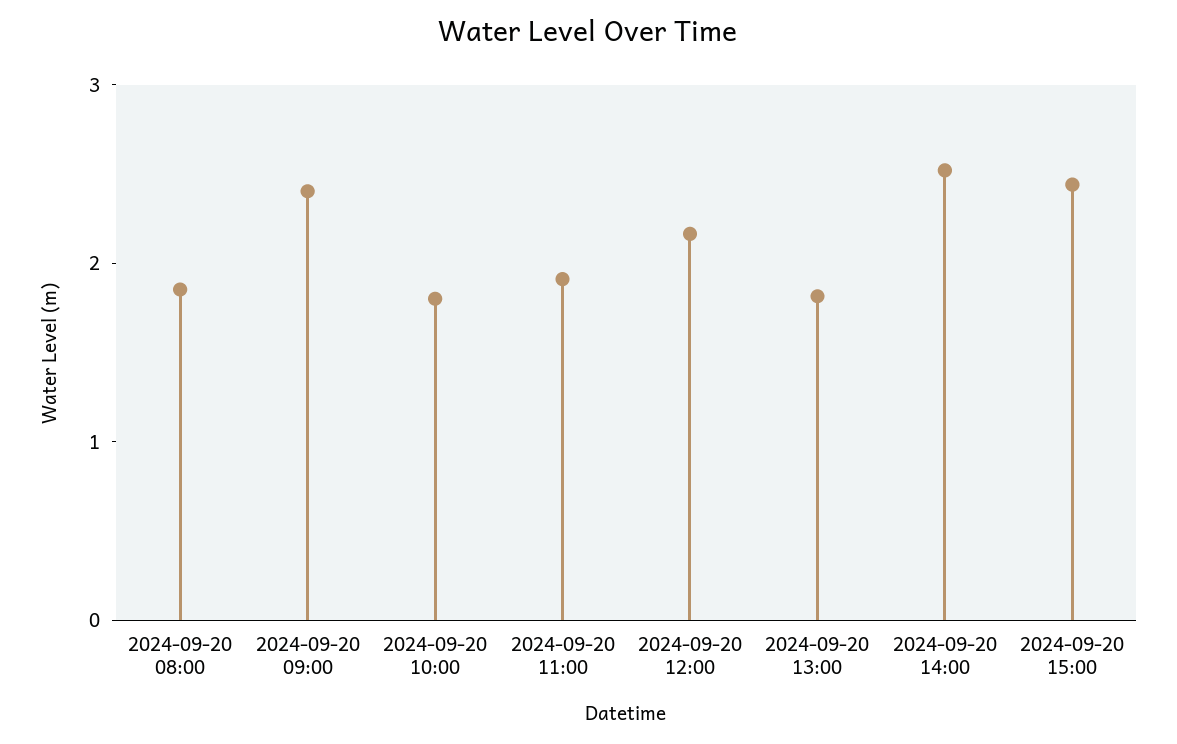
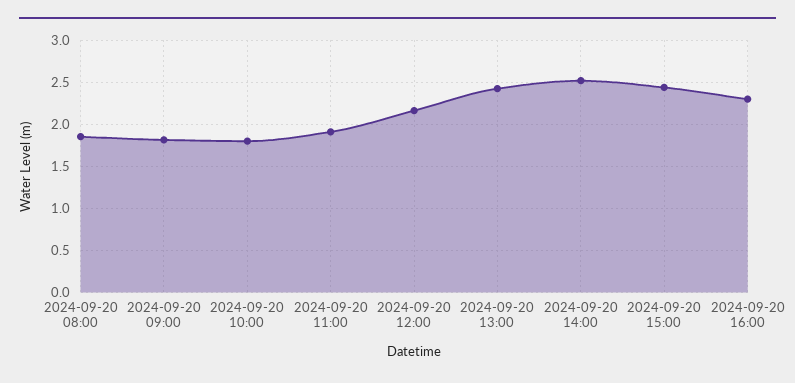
  {
    "2024-09-20 08:00": 1.9,
-   "2024-09-20 09:00": 2.4,
+   "2024-09-20 09:00": 1.8,
    "2024-09-20 10:00": 1.8,
    "2024-09-20 11:00": 1.9,
    "2024-09-20 12:00": 2.2,
-   "2024-09-20 13:00": 1.8,
+   "2024-09-20 13:00": 2.4,
    "2024-09-20 14:00": 2.5,
-   "2024-09-20 15:00": 2.4
+   "2024-09-20 15:00": 2.4,
+   "2024-09-20 16:00": 2.3
  }

